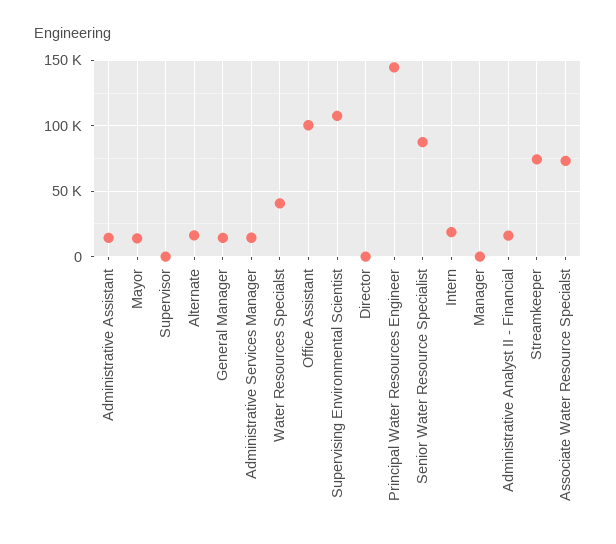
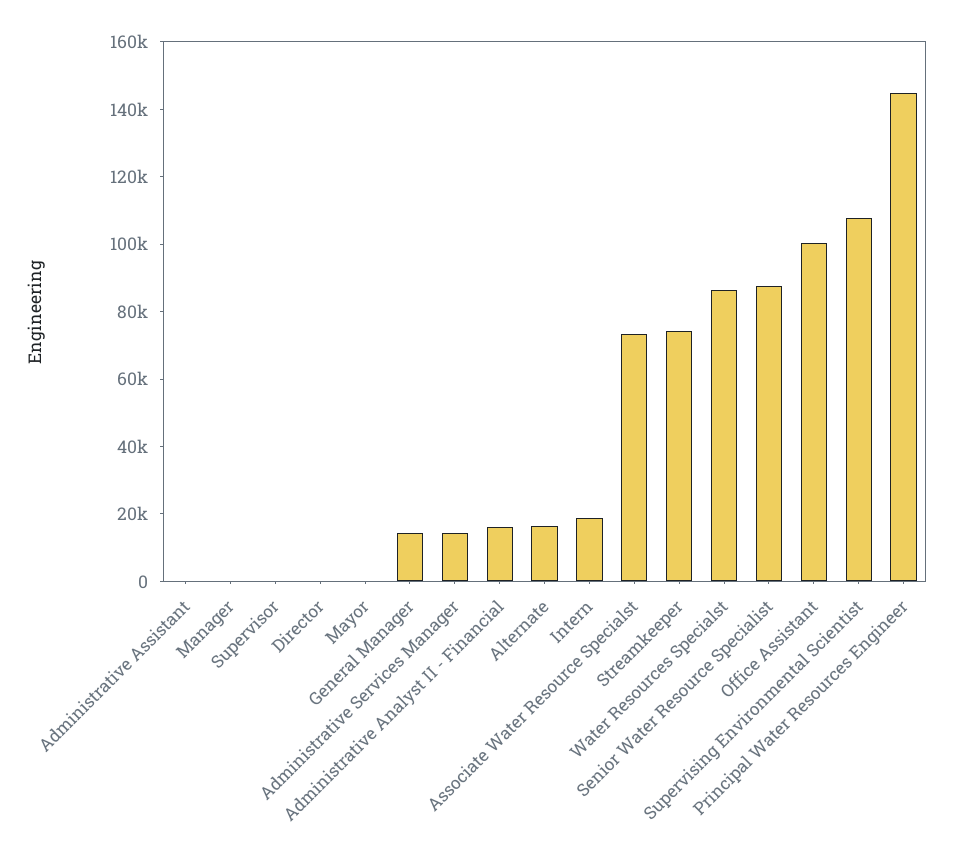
  {
-   "Administrative Assistant": 15000,
+   "Administrative Assistant": 0,
-   "Mayor": 15000,
+   "Mayor": 0,
    "Supervisor": 0,
    "Alternate": 15000,
    "General Manager": 15000,
    "Administrative Services Manager": 15000,
-   "Water Resources Specialst": 40000,
+   "Water Resources Specialst": 85000,
    "Office Assistant": 100000,
    "Supervising Environmental Scientist": 110000,
    "Director": 0,
    "Principal Water Resources Engineer": 145000,
    "Senior Water Resource Specialist": 90000,
    "Intern": 20000,
    "Manager": 0,
    "Administrative Analyst II - Financial": 15000,
    "Streamkeeper": 75000,
    "Associate Water Resource Specialst": 75000
  }

